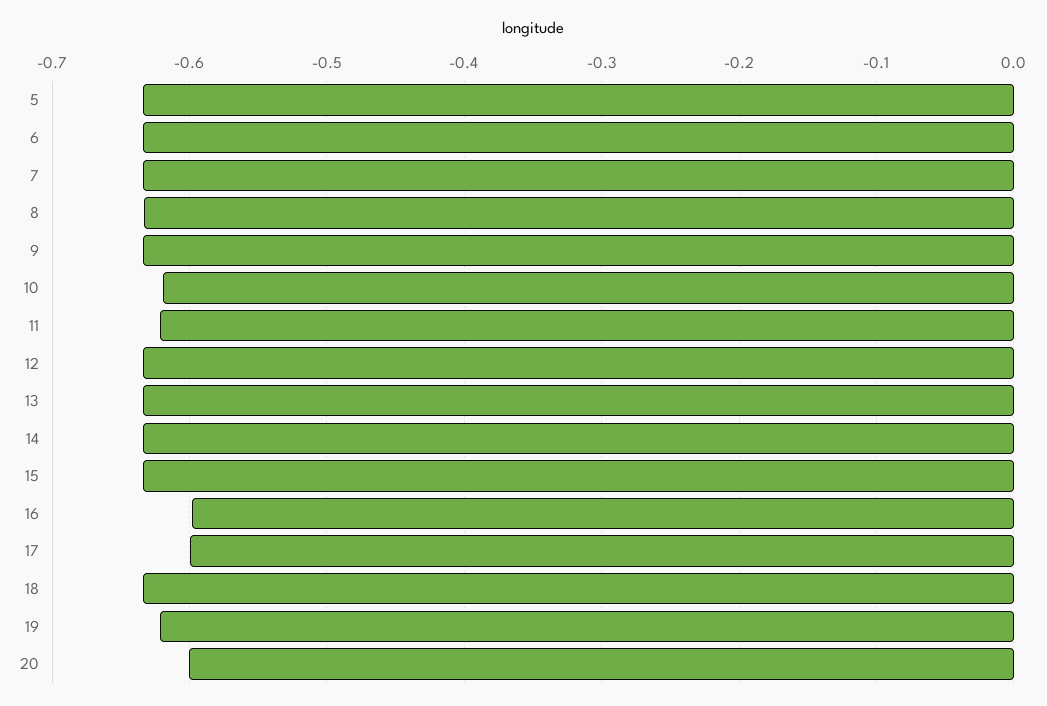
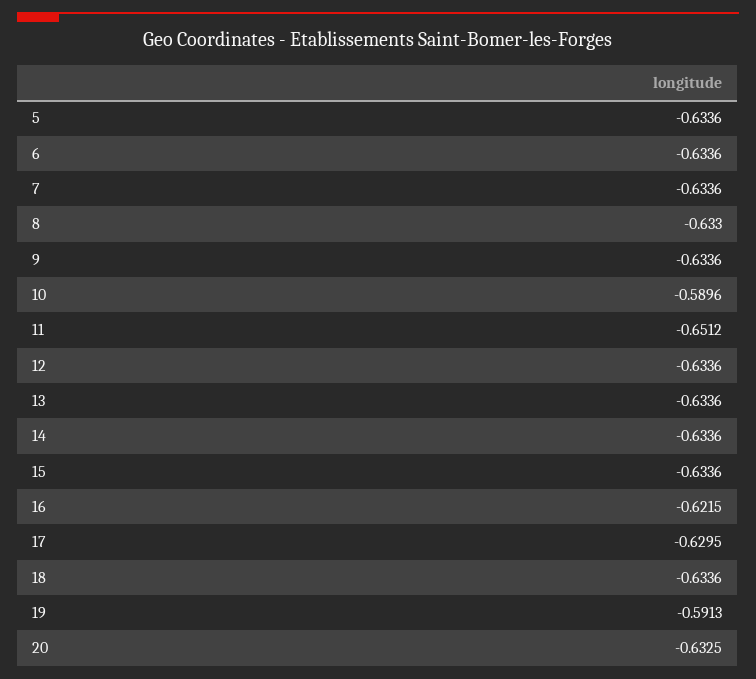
  {
    "5": -0.6336,
    "6": -0.6336,
    "7": -0.6336,
    "8": -0.633,
    "9": -0.6336,
-   "10": -0.62,
+   "10": -0.5896,
-   "11": -0.62,
+   "11": -0.6512,
    "12": -0.6336,
    "13": -0.6336,
    "14": -0.6336,
    "15": -0.6336,
-   "16": -0.6,
+   "16": -0.6215,
-   "17": -0.6,
+   "17": -0.6295,
    "18": -0.6336,
-   "19": -0.62,
+   "19": -0.5913,
-   "20": -0.6
+   "20": -0.6325
  }

